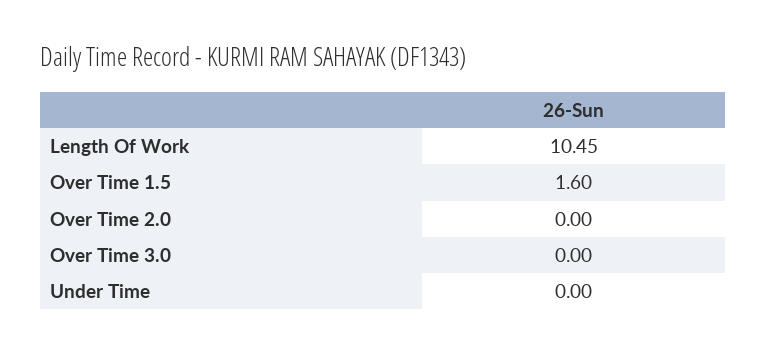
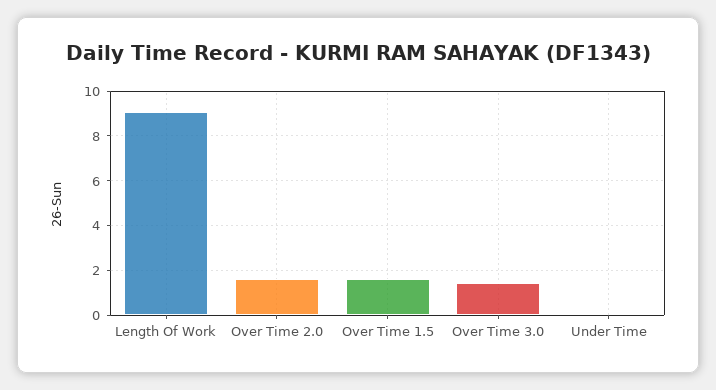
  {
-   "Length Of Work": 10.45,
+   "Length Of Work": 9,
    "Over Time 1.5": 1.6,
-   "Over Time 2.0": 0,
+   "Over Time 2.0": 1.5,
-   "Over Time 3.0": 0,
+   "Over Time 3.0": 1.5,
    "Under Time": 0
  }

